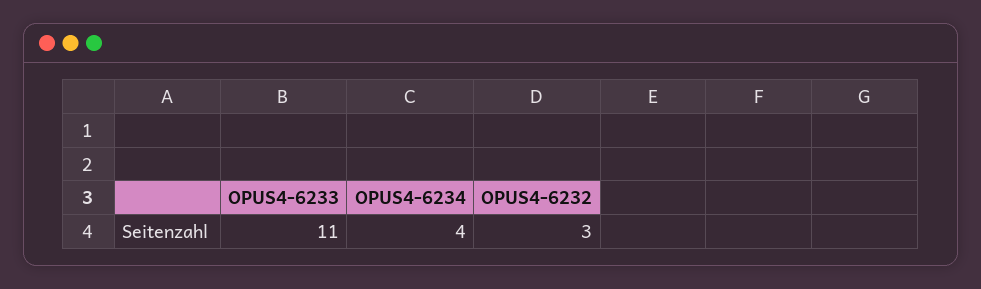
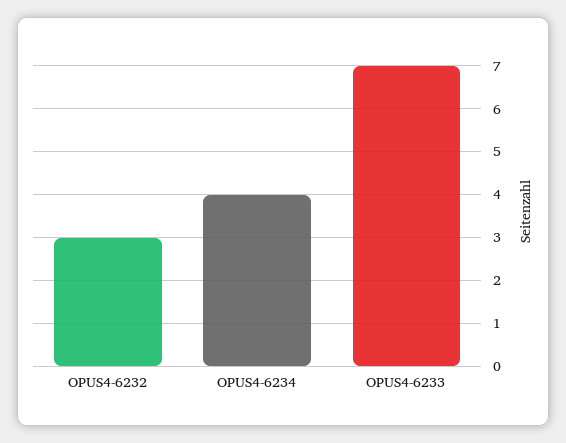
  {
-   "OPUS4-6233": 11,
+   "OPUS4-6233": 7,
    "OPUS4-6234": 4,
    "OPUS4-6232": 3
  }

